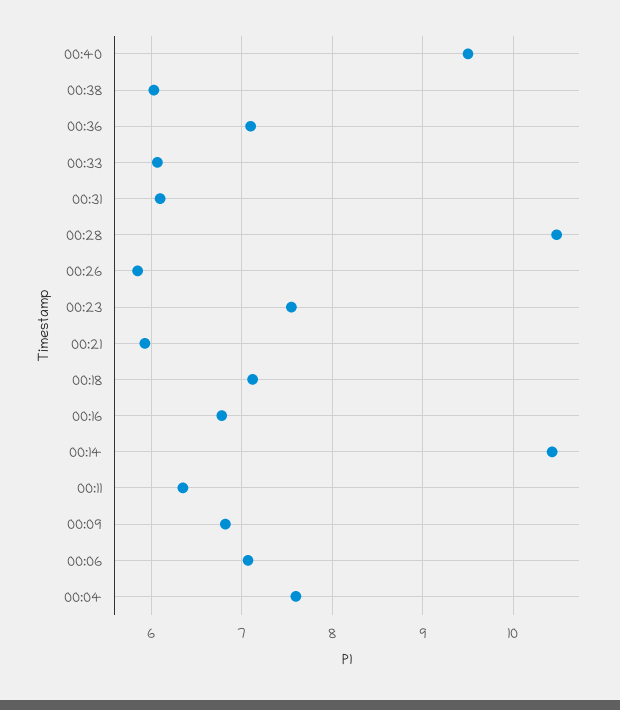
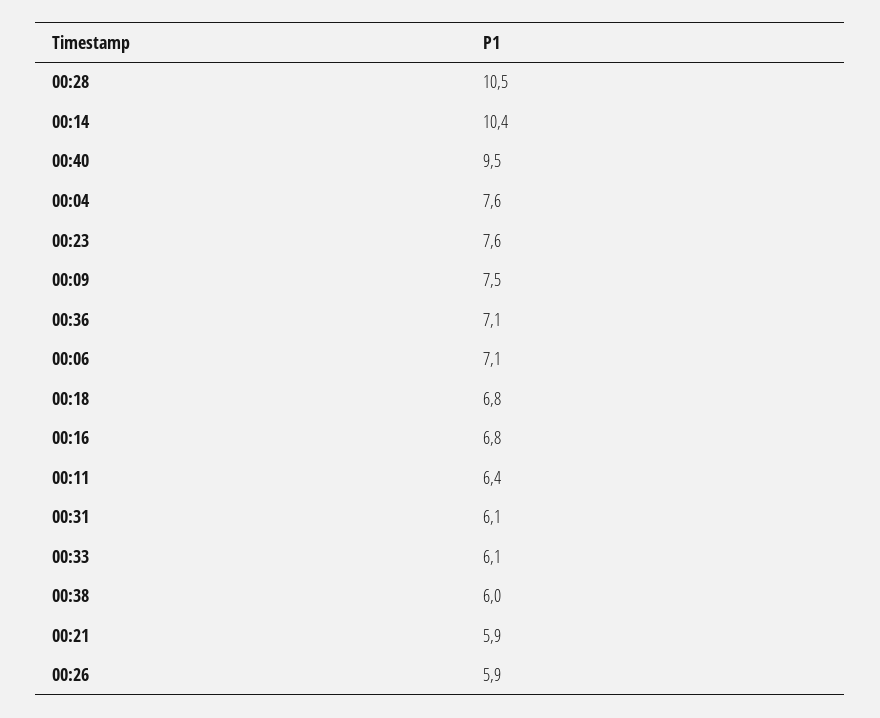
  {
    "00:40": 9.5,
    "00:38": 6,
    "00:36": 7.1,
    "00:33": 6.1,
    "00:31": 6.1,
    "00:28": 10.5,
    "00:26": 5.9,
    "00:23": 7.6,
    "00:21": 5.9,
-   "00:18": 7.1,
+   "00:18": 6.8,
    "00:16": 6.8,
    "00:14": 10.4,
    "00:11": 6.4,
-   "00:09": 6.8,
+   "00:09": 7.5,
    "00:06": 7.1,
    "00:04": 7.6
  }

